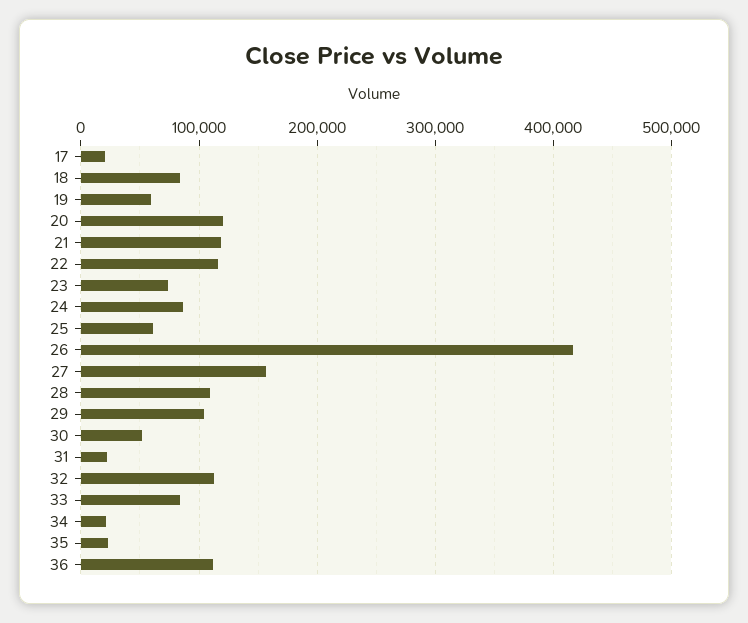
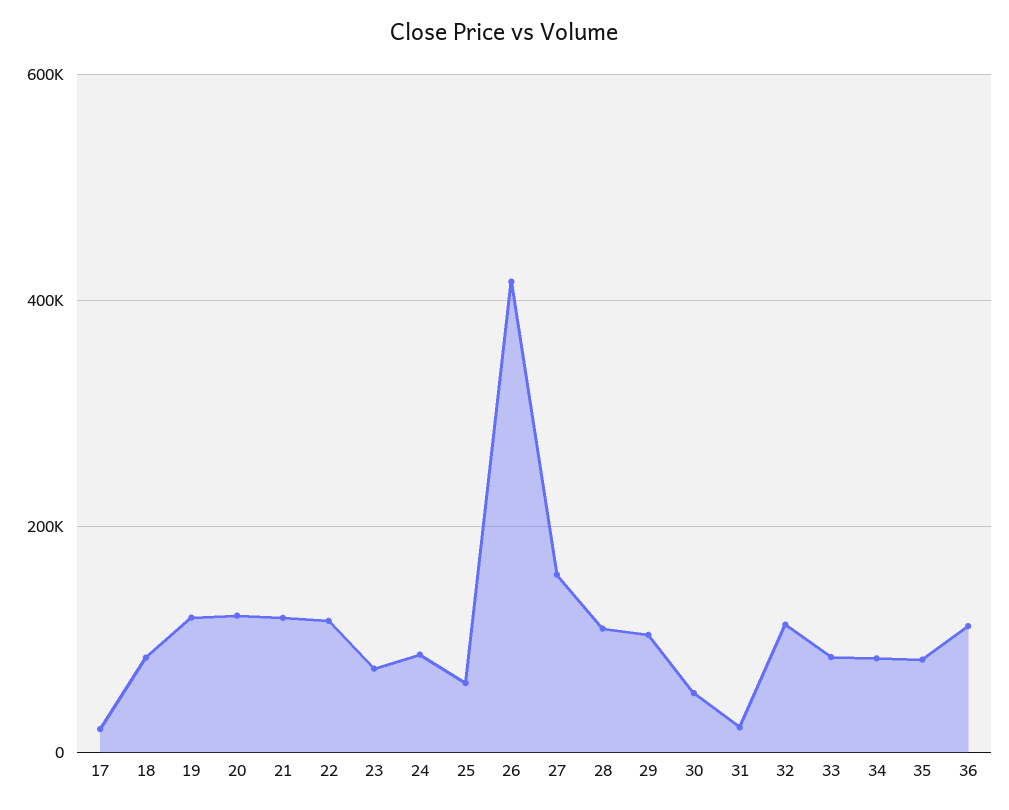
  {
    "17": 20000,
    "18": 80000,
-   "19": 60000,
+   "19": 120000,
    "20": 120000,
    "21": 120000,
    "22": 120000,
    "23": 70000,
    "24": 90000,
    "25": 60000,
    "26": 420000,
    "27": 160000,
    "28": 110000,
    "29": 100000,
    "30": 50000,
    "31": 20000,
    "32": 110000,
    "33": 80000,
-   "34": 20000,
+   "34": 80000,
-   "35": 20000,
+   "35": 80000,
    "36": 110000
  }

